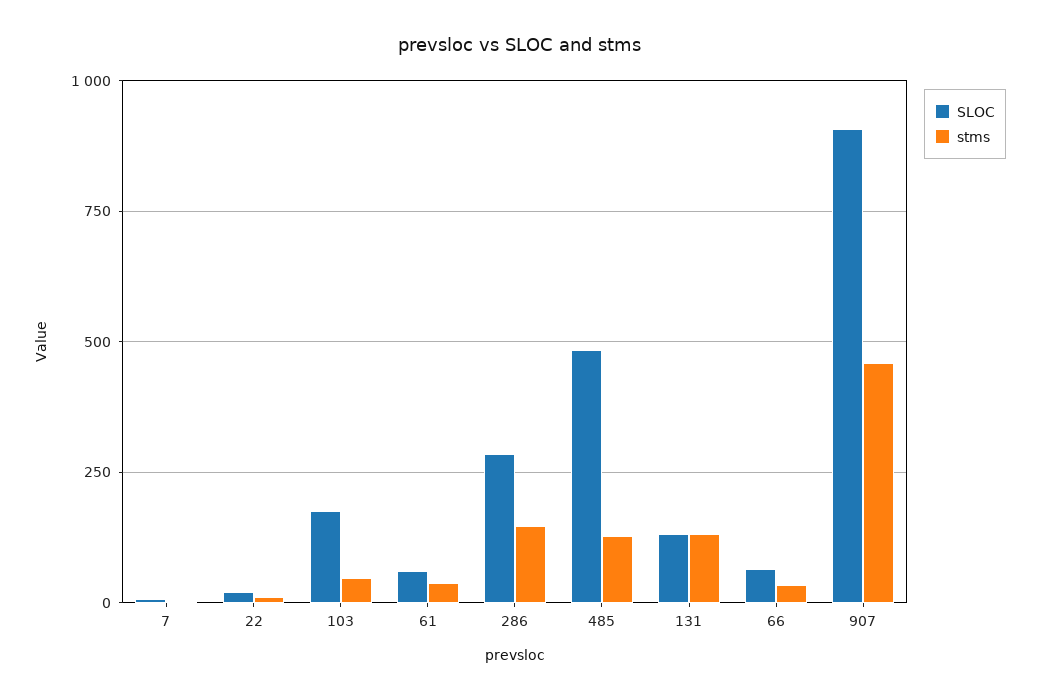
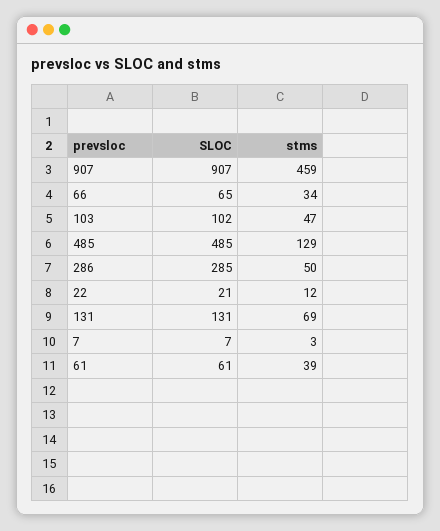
  {
    "SLOC": {
      "7": 7,
      "22": 21,
-     "103": 175,
+     "103": 102,
      "61": 61,
      "286": 285,
      "485": 485,
      "131": 131,
      "66": 65,
      "907": 907
    },
    "stms": {
      "7": 3,
      "22": 12,
      "103": 47,
      "61": 39,
-     "286": 150,
+     "286": 50,
      "485": 129,
-     "131": 125,
+     "131": 69,
      "66": 34,
      "907": 459
    }
  }

